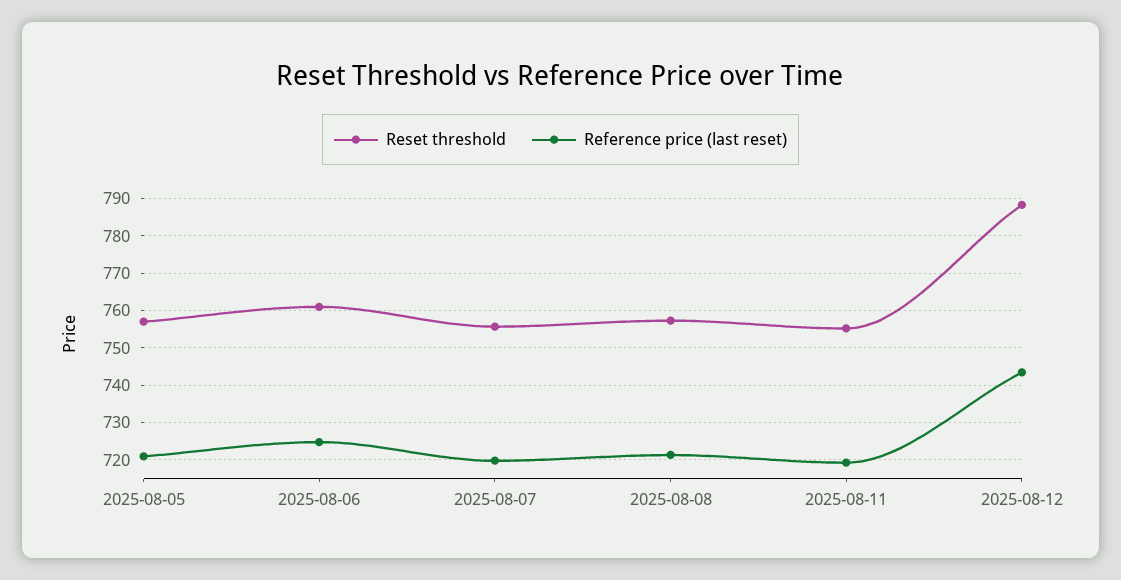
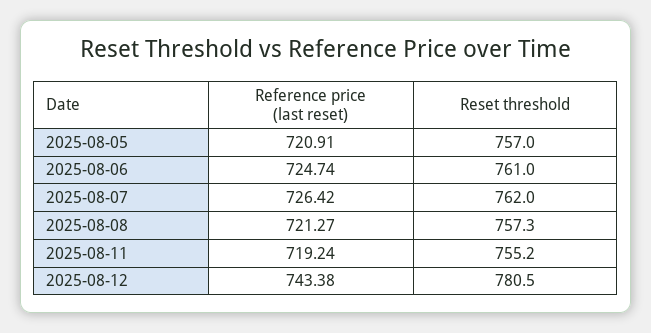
  {
    "Reset threshold": {
      "2025-08-05": 757,
      "2025-08-06": 761,
-     "2025-08-07": 756,
+     "2025-08-07": 762,
      "2025-08-08": 757.3,
      "2025-08-11": 755.2,
-     "2025-08-12": 788
+     "2025-08-12": 780.5
    },
    "Reference price (last reset)": {
      "2025-08-05": 720.91,
      "2025-08-06": 724.74,
-     "2025-08-07": 720,
+     "2025-08-07": 726.42,
      "2025-08-08": 721.27,
      "2025-08-11": 719.24,
      "2025-08-12": 743.38
    }
  }

